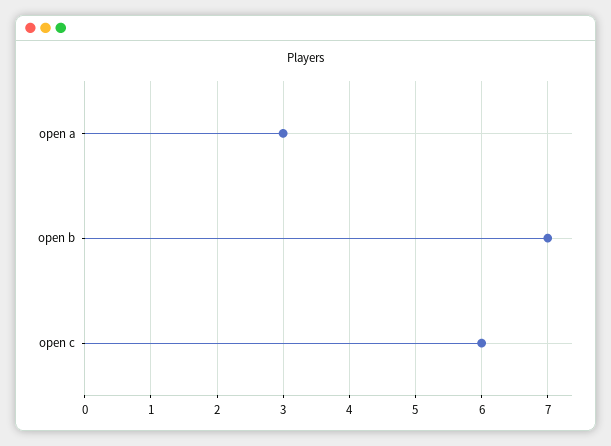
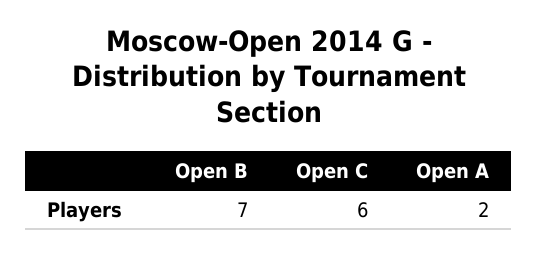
  {
-   "open a": 3,
+   "open a": 2,
    "open b": 7,
    "open c": 6
  }

